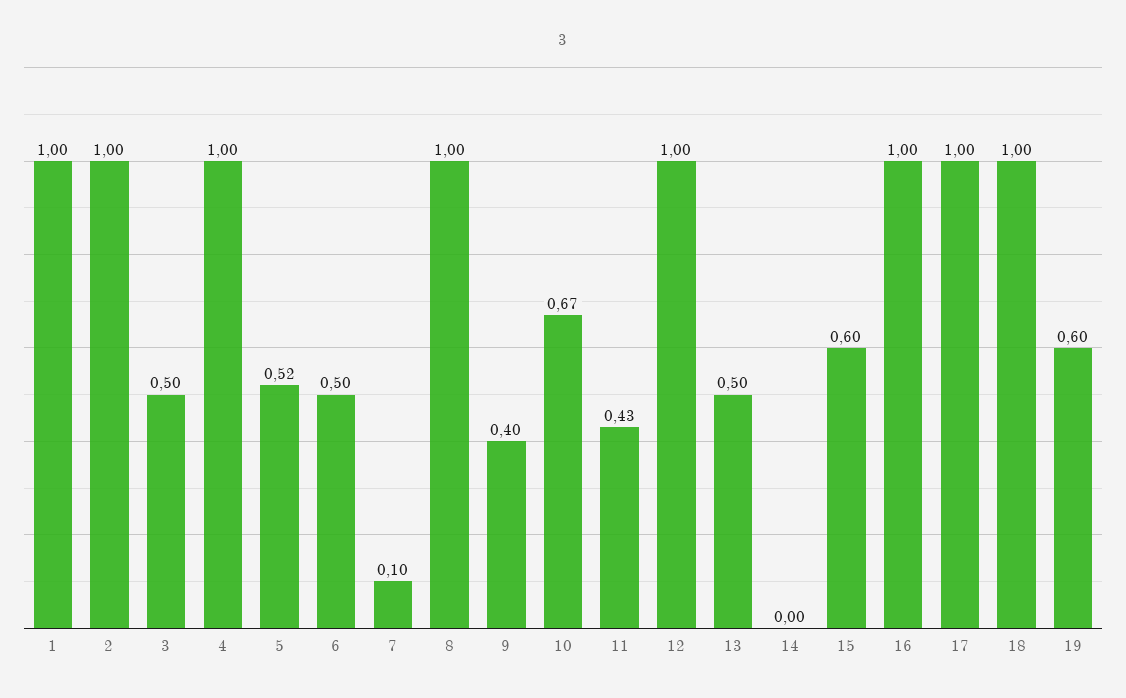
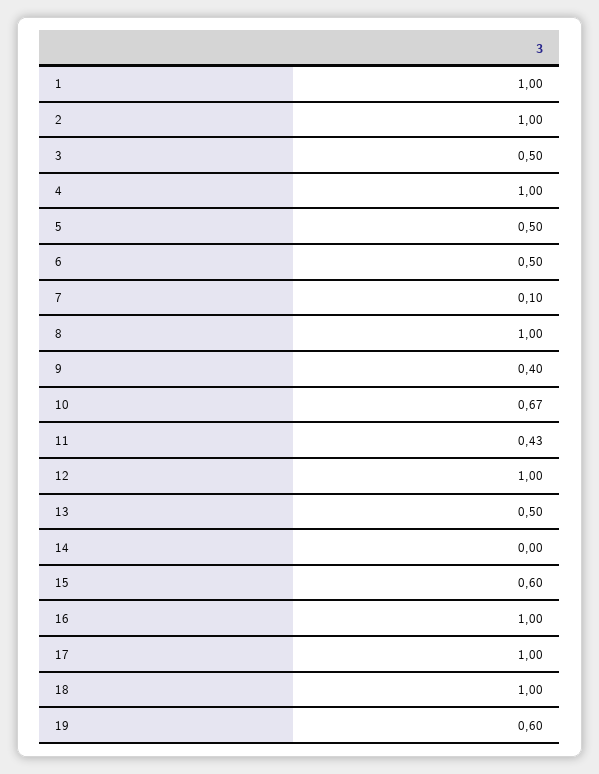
  {
    "1": 1,
    "2": 1,
    "3": 0.5,
    "4": 1,
-   "5": 0.52,
+   "5": 0.5,
    "6": 0.5,
    "7": 0.1,
    "8": 1,
    "9": 0.4,
    "10": 0.67,
    "11": 0.43,
    "12": 1,
    "13": 0.5,
    "14": 0,
    "15": 0.6,
    "16": 1,
    "17": 1,
    "18": 1,
    "19": 0.6
  }

